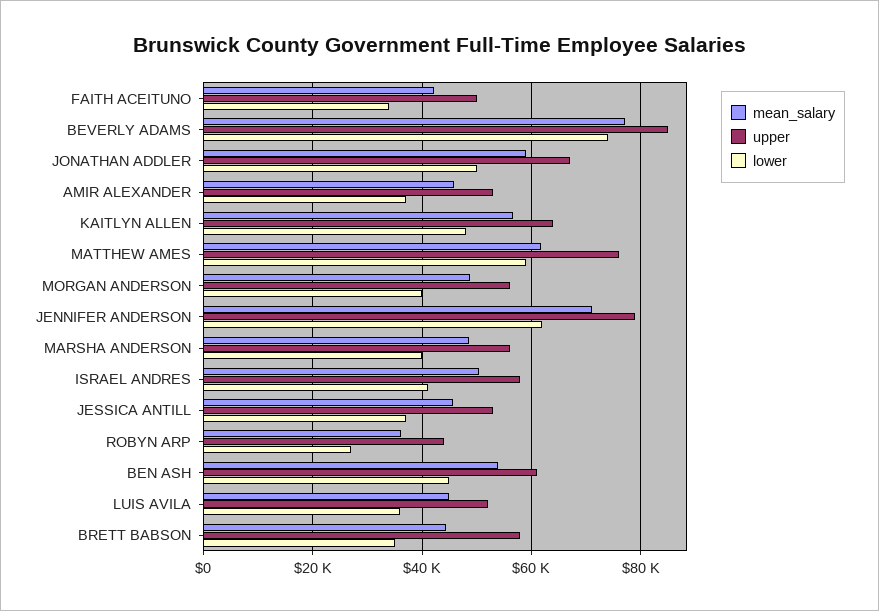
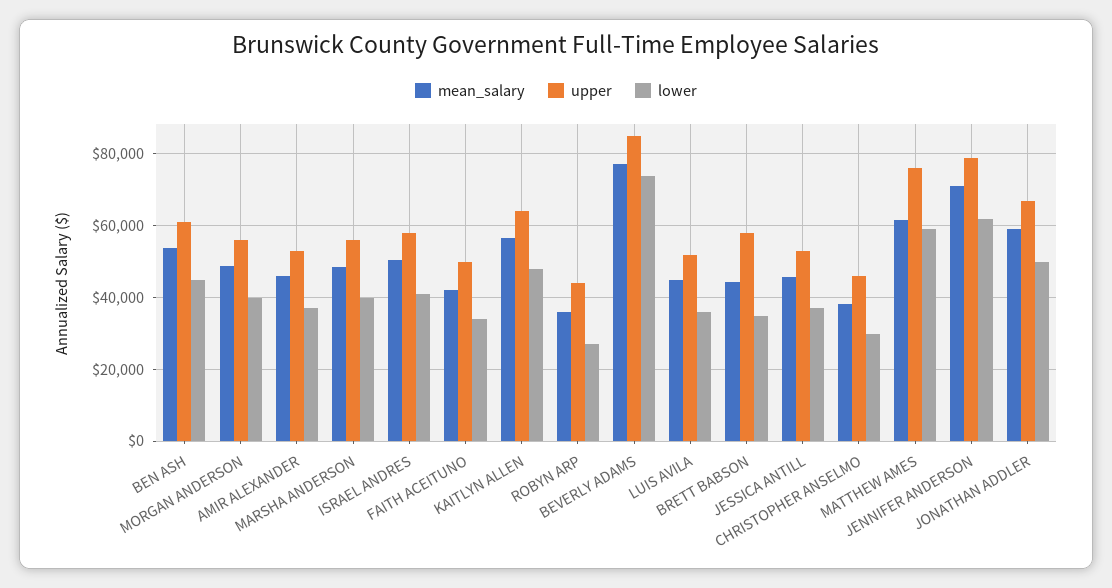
  {
    "mean_salary": {
      "FAITH ACEITUNO": 42000,
      "BEVERLY ADAMS": 78000,
      "JONATHAN ADDLER": 60000,
      "AMIR ALEXANDER": 46000,
      "KAITLYN ALLEN": 56000,
      "MATTHEW AMES": 62000,
      "MORGAN ANDERSON": 48000,
      "JENNIFER ANDERSON": 72000,
      "MARSHA ANDERSON": 48000,
      "ISRAEL ANDRES": 50000,
      "JESSICA ANTILL": 46000,
      "ROBYN ARP": 36000,
      "BEN ASH": 54000,
      "LUIS AVILA": 44000,
-     "BRETT BABSON": 44000
+     "BRETT BABSON": 44000,
+     "CHRISTOPHER ANSELMO": 38000
    },
    "upper": {
      "FAITH ACEITUNO": 50000,
      "BEVERLY ADAMS": 86000,
      "JONATHAN ADDLER": 68000,
      "AMIR ALEXANDER": 54000,
      "KAITLYN ALLEN": 64000,
      "MATTHEW AMES": 76000,
      "MORGAN ANDERSON": 56000,
      "JENNIFER ANDERSON": 80000,
      "MARSHA ANDERSON": 56000,
      "ISRAEL ANDRES": 58000,
      "JESSICA ANTILL": 54000,
      "ROBYN ARP": 44000,
      "BEN ASH": 62000,
      "LUIS AVILA": 52000,
-     "BRETT BABSON": 58000
+     "BRETT BABSON": 58000,
+     "CHRISTOPHER ANSELMO": 46000
    },
    "lower": {
      "FAITH ACEITUNO": 34000,
      "BEVERLY ADAMS": 74000,
      "JONATHAN ADDLER": 50000,
      "AMIR ALEXANDER": 38000,
      "KAITLYN ALLEN": 48000,
      "MATTHEW AMES": 60000,
      "MORGAN ANDERSON": 40000,
      "JENNIFER ANDERSON": 62000,
      "MARSHA ANDERSON": 40000,
      "ISRAEL ANDRES": 42000,
      "JESSICA ANTILL": 38000,
      "ROBYN ARP": 28000,
      "BEN ASH": 46000,
      "LUIS AVILA": 36000,
-     "BRETT BABSON": 36000
+     "BRETT BABSON": 36000,
+     "CHRISTOPHER ANSELMO": 30000
    }
  }

